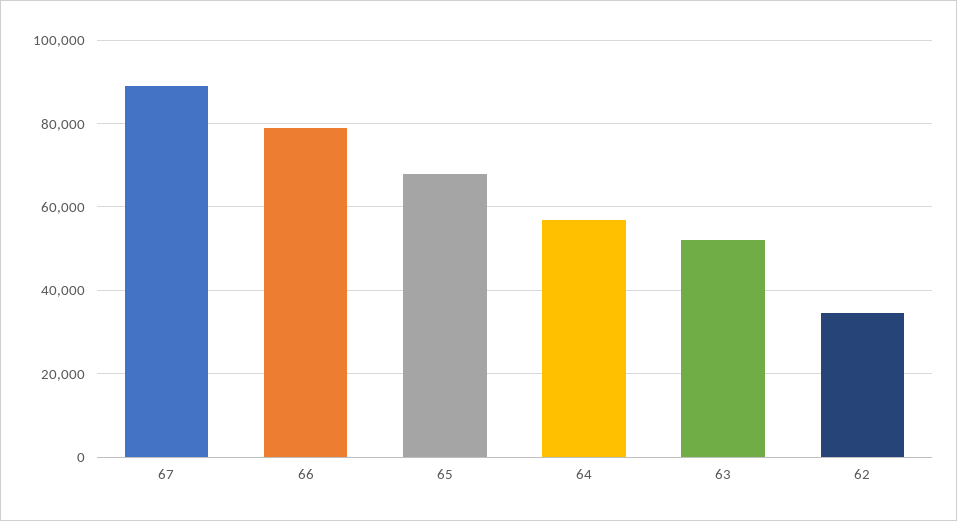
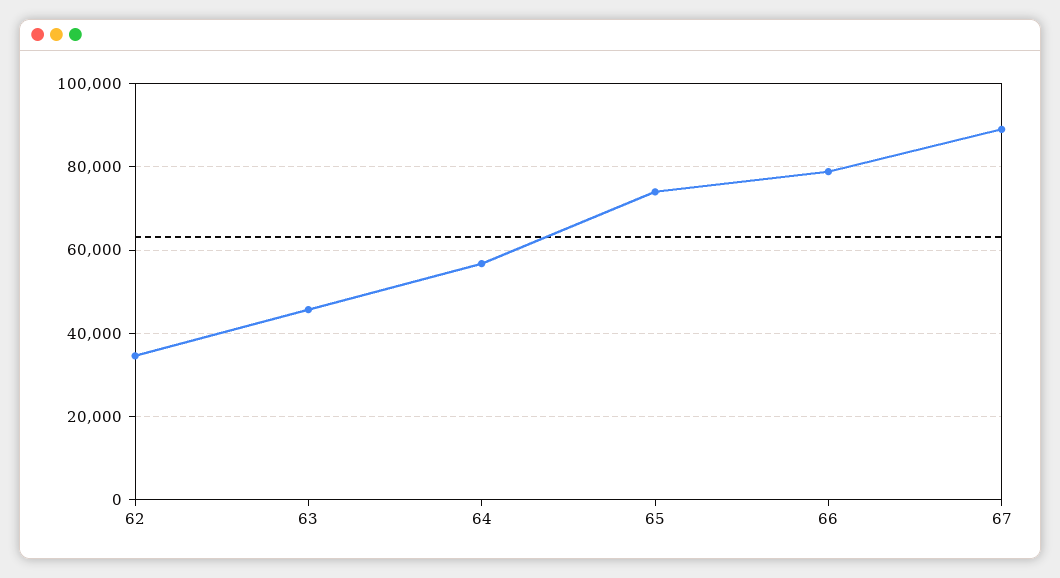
  {
    "67": 90000,
    "66": 78000,
-   "65": 68000,
+   "65": 74000,
    "64": 56000,
-   "63": 52000,
+   "63": 46000,
    "62": 34000
  }

